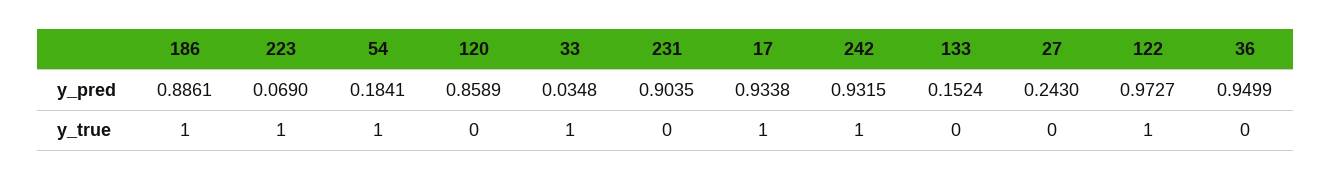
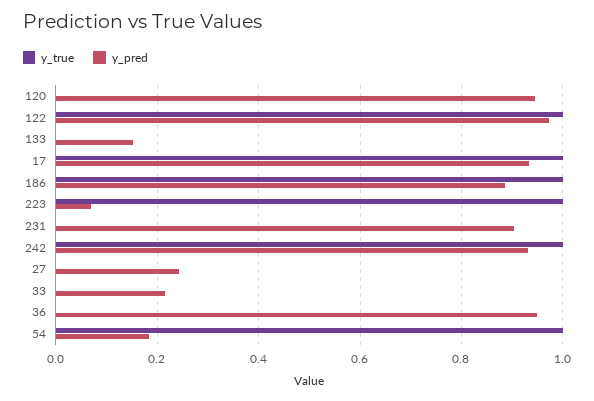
  {
    "y_pred": {
      "186": 0.8861,
      "223": 0.069,
      "54": 0.1841,
-     "120": 0.8589,
+     "120": 0.94,
-     "33": 0.0348,
+     "33": 0.22,
      "231": 0.9035,
      "17": 0.9338,
      "242": 0.9315,
      "133": 0.1524,
      "27": 0.243,
      "122": 0.9727,
      "36": 0.9499
    },
    "y_true": {
      "186": 1,
      "223": 1,
      "54": 1,
      "120": 0,
-     "33": 1,
+     "33": 0,
      "231": 0,
      "17": 1,
      "242": 1,
      "133": 0,
      "27": 0,
      "122": 1,
      "36": 0
    }
  }

